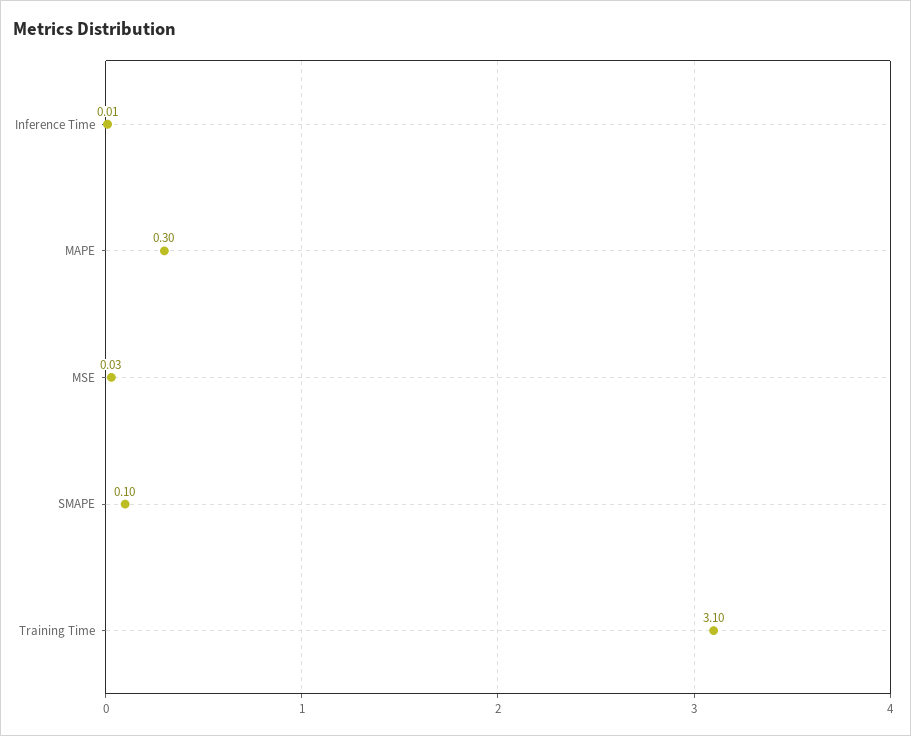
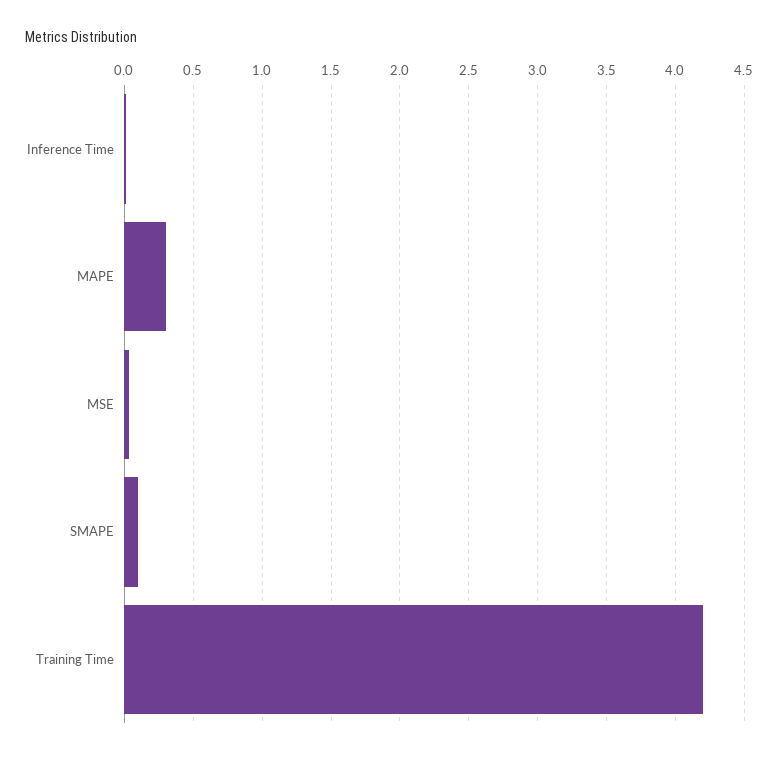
  {
    "Inference Time": 0.01,
    "MAPE": 0.3,
    "MSE": 0.03,
    "SMAPE": 0.1,
-   "Training Time": 3.1
+   "Training Time": 4.2
  }

